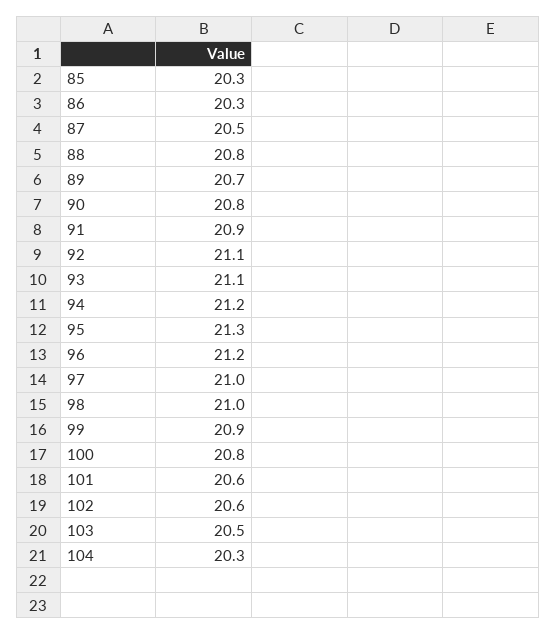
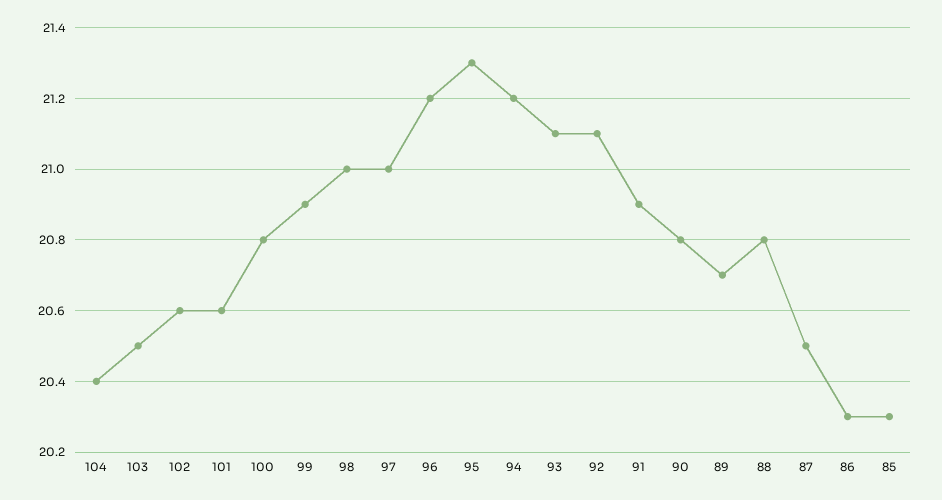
  {
    "85": 20.3,
    "86": 20.3,
    "87": 20.5,
    "88": 20.8,
    "89": 20.7,
    "90": 20.8,
    "91": 20.9,
    "92": 21.1,
    "93": 21.1,
    "94": 21.2,
    "95": 21.3,
    "96": 21.2,
    "97": 21,
    "98": 21,
    "99": 20.9,
    "100": 20.8,
    "101": 20.6,
    "102": 20.6,
    "103": 20.5,
-   "104": 20.3
+   "104": 20.4
  }

